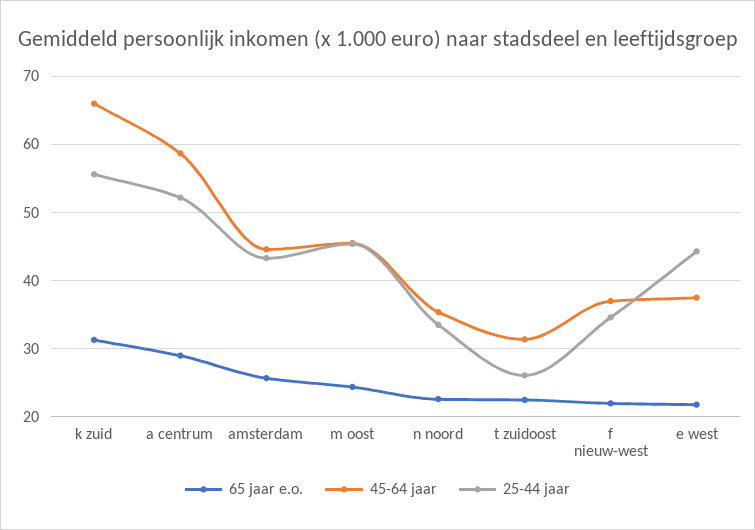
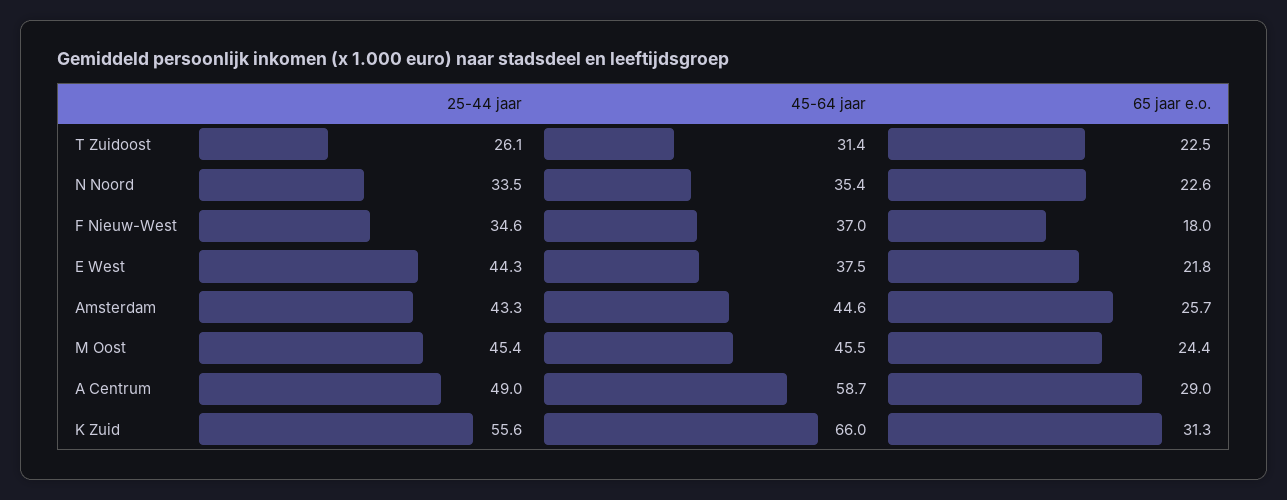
  {
    "65 jaar e.o.": {
      "k zuid": 31.3,
      "a centrum": 29,
      "amsterdam": 25.7,
      "m oost": 24.4,
      "n noord": 22.6,
      "t zuidoost": 22.5,
-     "f nieuw-west": 22,
+     "f nieuw-west": 18,
      "e west": 21.8
    },
    "45-64 jaar": {
      "k zuid": 66,
      "a centrum": 58.7,
      "amsterdam": 44.6,
      "m oost": 45.5,
      "n noord": 35.4,
      "t zuidoost": 31.4,
      "f nieuw-west": 37,
      "e west": 37.5
    },
    "25-44 jaar": {
      "k zuid": 55.6,
-     "a centrum": 52,
+     "a centrum": 49,
      "amsterdam": 43.3,
      "m oost": 45.4,
      "n noord": 33.5,
      "t zuidoost": 26.1,
      "f nieuw-west": 34.6,
      "e west": 44.3
    }
  }

